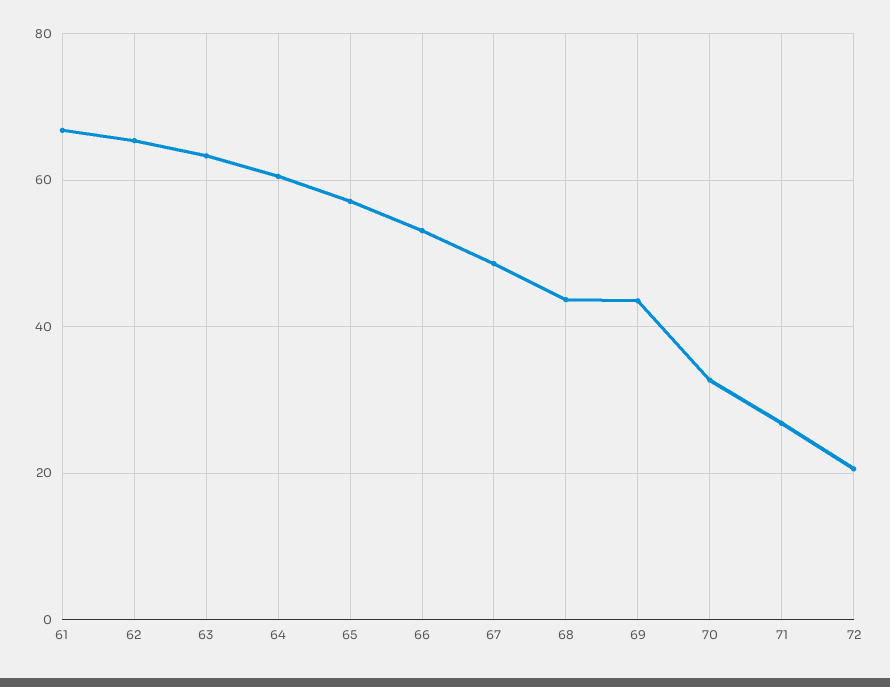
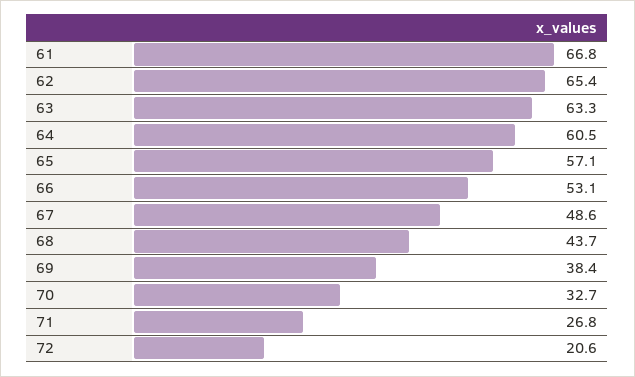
  {
    "61": 66.8,
    "62": 65.4,
    "63": 63.3,
    "64": 60.5,
    "65": 57.1,
    "66": 53.1,
    "67": 48.6,
    "68": 43.7,
-   "69": 44,
+   "69": 38.4,
    "70": 32.7,
    "71": 26.8,
    "72": 20.6
  }

